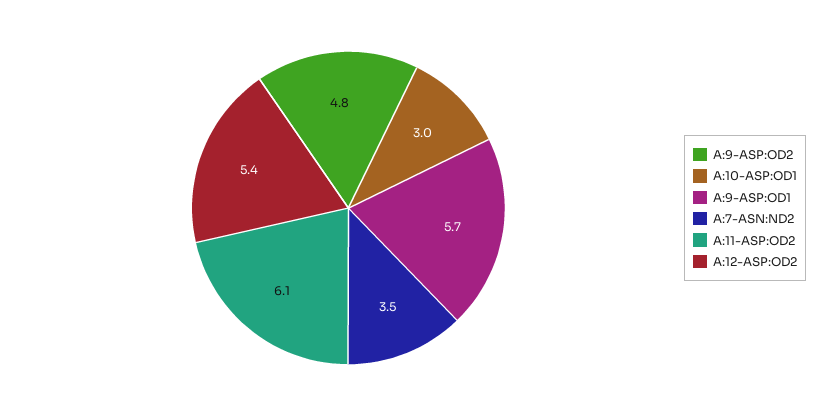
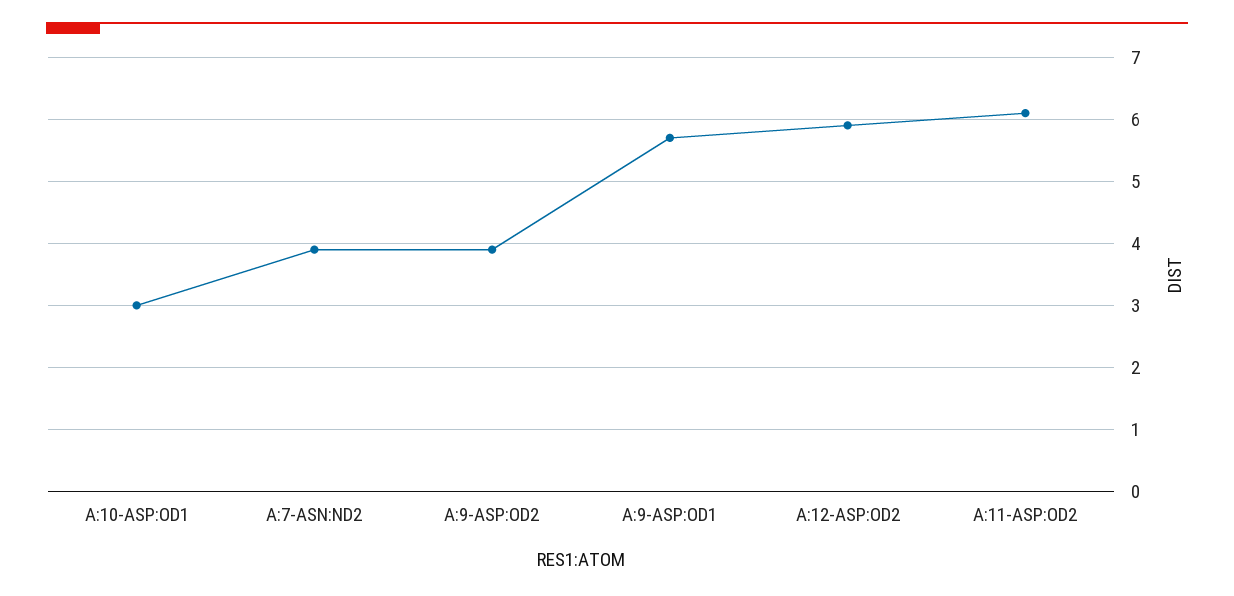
  {
-   "A:9-ASP:OD2": 4.8,
+   "A:9-ASP:OD2": 3.9,
    "A:10-ASP:OD1": 3,
    "A:9-ASP:OD1": 5.7,
-   "A:7-ASN:ND2": 3.5,
+   "A:7-ASN:ND2": 3.9,
    "A:11-ASP:OD2": 6.1,
-   "A:12-ASP:OD2": 5.4
+   "A:12-ASP:OD2": 5.9
  }

